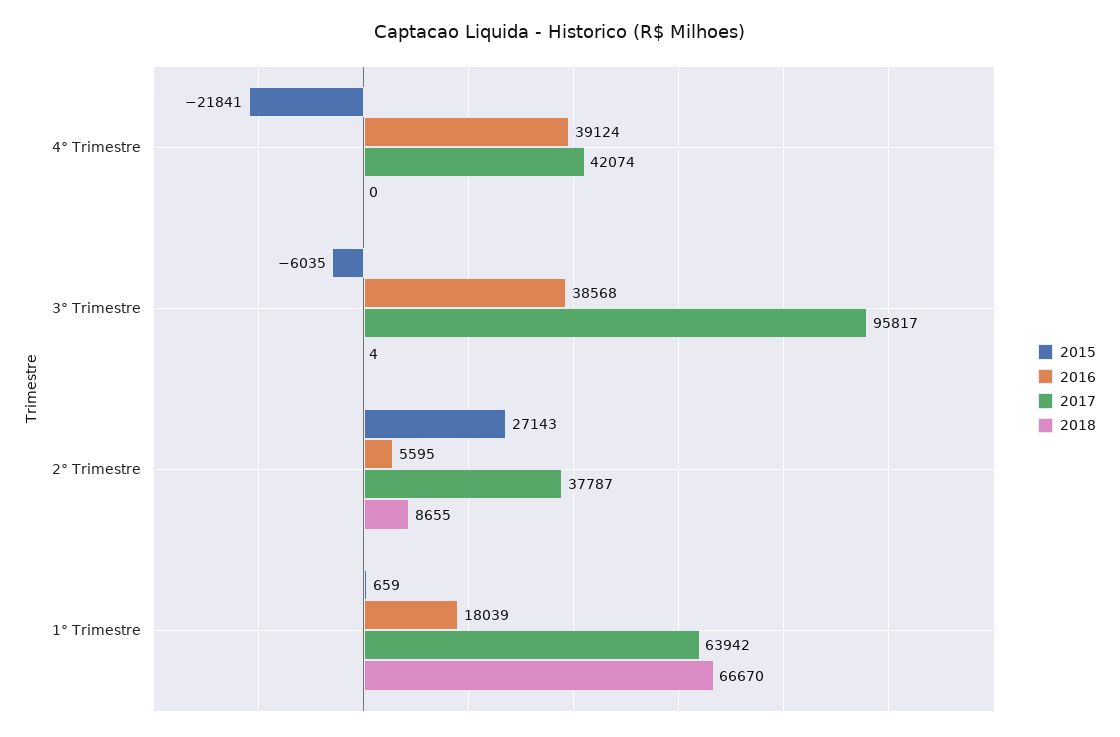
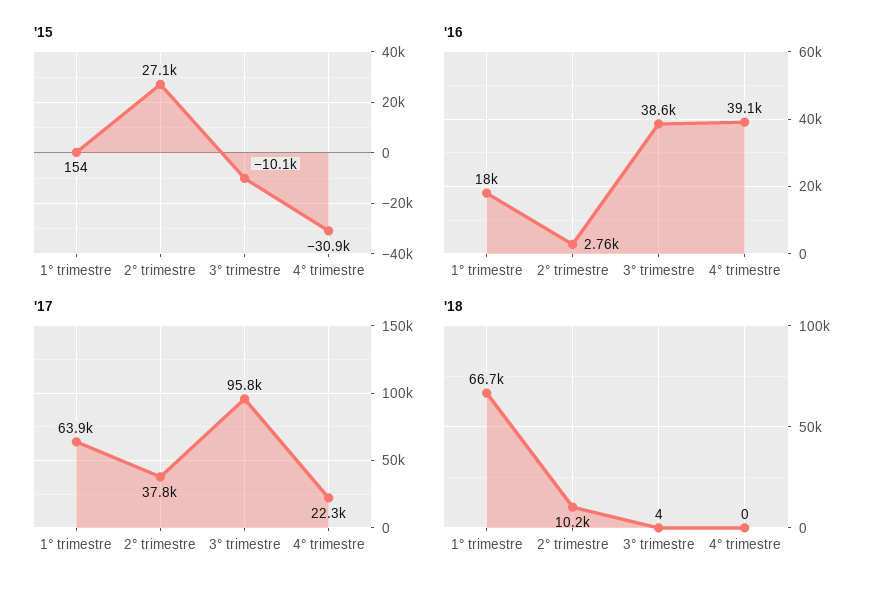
  {
    "2015": {
-     "4° Trimestre": -21841,
+     "4° Trimestre": -30900,
-     "3° Trimestre": -6035,
+     "3° Trimestre": -10100,
      "2° Trimestre": 27143,
-     "1° Trimestre": 659
+     "1° Trimestre": 154
    },
    "2016": {
      "4° Trimestre": 39124,
      "3° Trimestre": 38568,
-     "2° Trimestre": 5595,
+     "2° Trimestre": 2760,
      "1° Trimestre": 18039
    },
    "2017": {
-     "4° Trimestre": 42074,
+     "4° Trimestre": 22300,
      "3° Trimestre": 95817,
      "2° Trimestre": 37787,
      "1° Trimestre": 63942
    },
    "2018": {
      "4° Trimestre": 0,
      "3° Trimestre": 4,
-     "2° Trimestre": 8655,
+     "2° Trimestre": 10200,
      "1° Trimestre": 66670
    }
  }

